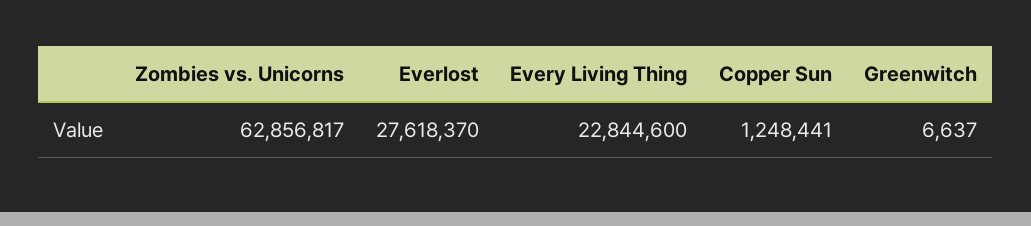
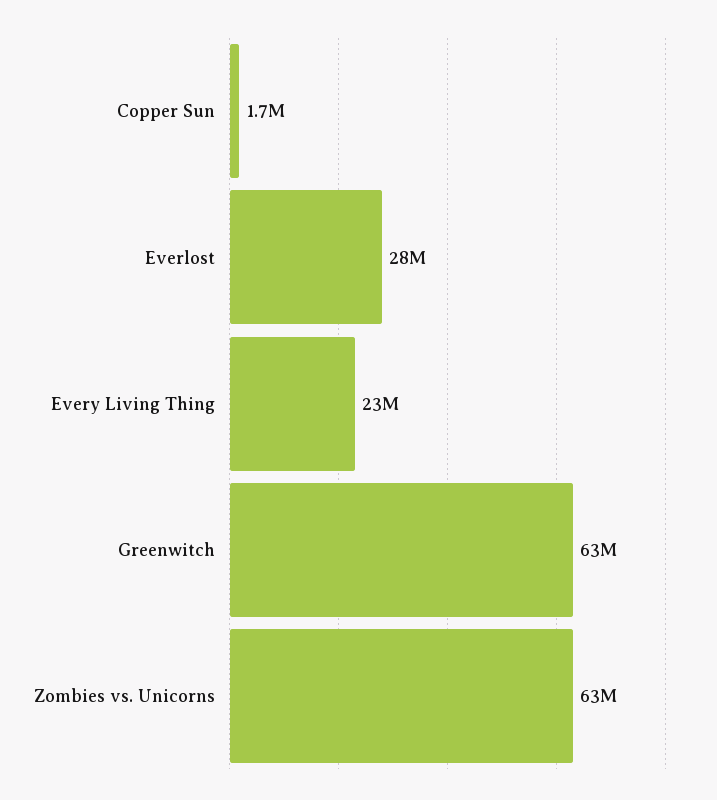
  {
    "Zombies vs. Unicorns": 62856817,
    "Everlost": 27618370,
    "Every Living Thing": 22844600,
-   "Copper Sun": 1248441,
+   "Copper Sun": 1700000,
-   "Greenwitch": 6637
+   "Greenwitch": 63000000
  }

